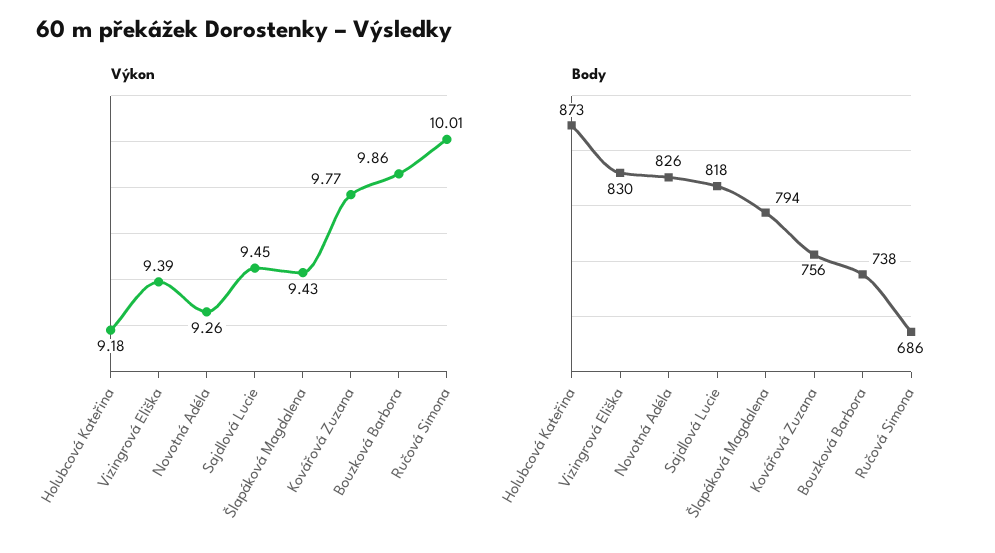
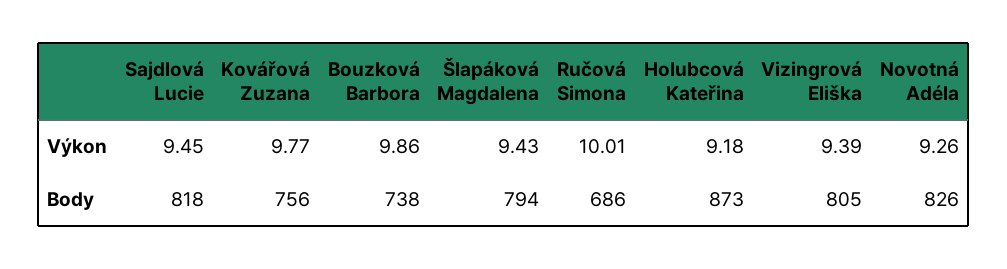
  {
    "Výkon": {
      "Holubcová Kateřina": 9.18,
      "Vizingrová Eliška": 9.39,
      "Novotná Adéla": 9.26,
      "Sajdlová Lucie": 9.45,
      "Šlapáková Magdalena": 9.43,
      "Kovářová Zuzana": 9.77,
      "Bouzková Barbora": 9.86,
      "Ručová Simona": 10.01
    },
    "Body": {
      "Holubcová Kateřina": 873,
-     "Vizingrová Eliška": 830,
+     "Vizingrová Eliška": 805,
      "Novotná Adéla": 826,
      "Sajdlová Lucie": 818,
      "Šlapáková Magdalena": 794,
      "Kovářová Zuzana": 756,
      "Bouzková Barbora": 738,
      "Ručová Simona": 686
    }
  }

